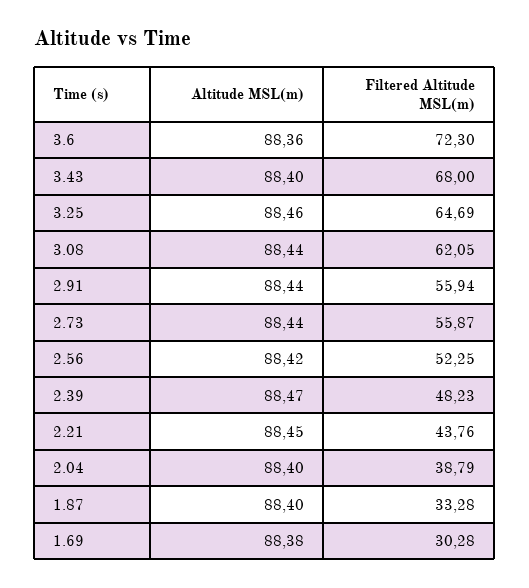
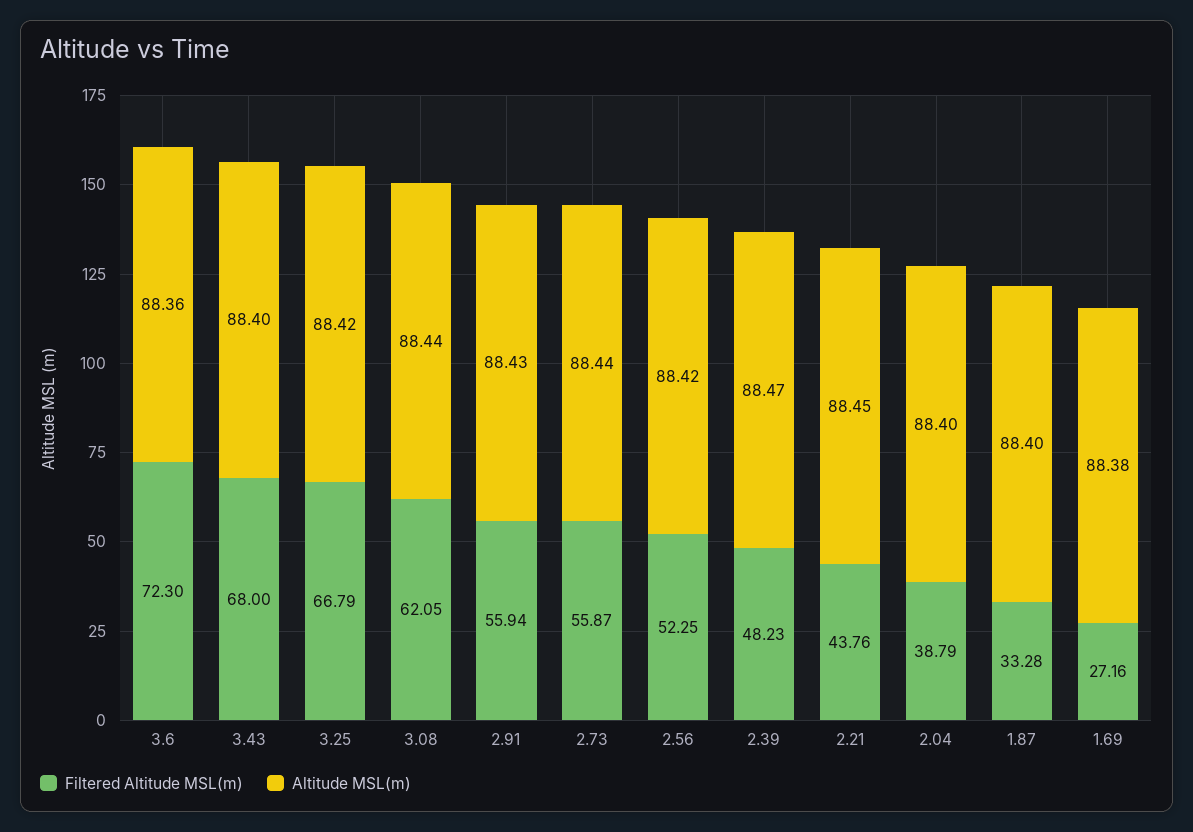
  {
    "Altitude MSL(m)": {
      "3.6": 88.36,
      "3.43": 88.4,
-     "3.25": 88.46,
+     "3.25": 88.42,
      "3.08": 88.44,
-     "2.91": 88.44,
+     "2.91": 88.43,
      "2.73": 88.44,
      "2.56": 88.42,
      "2.39": 88.47,
      "2.21": 88.45,
      "2.04": 88.4,
      "1.87": 88.4,
      "1.69": 88.38
    },
    "Filtered Altitude MSL(m)": {
      "3.6": 72.3,
      "3.43": 68,
-     "3.25": 64.69,
+     "3.25": 66.79,
      "3.08": 62.05,
      "2.91": 55.94,
      "2.73": 55.87,
      "2.56": 52.25,
      "2.39": 48.23,
      "2.21": 43.76,
      "2.04": 38.79,
      "1.87": 33.28,
-     "1.69": 30.28
+     "1.69": 27.16
    }
  }

